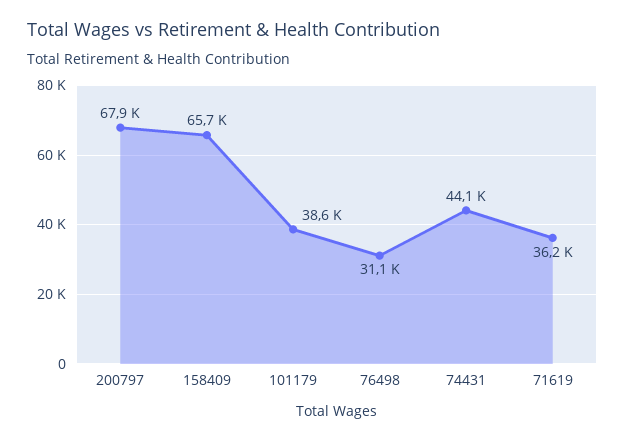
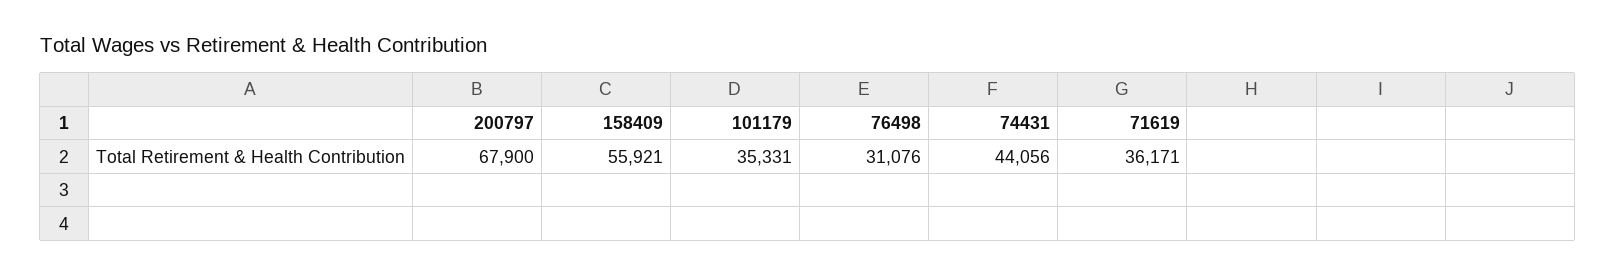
  {
    "200797": 67900,
-   "158409": 65700,
+   "158409": 55921,
-   "101179": 38600,
+   "101179": 35331,
    "76498": 31076,
    "74431": 44056,
    "71619": 36171
  }

